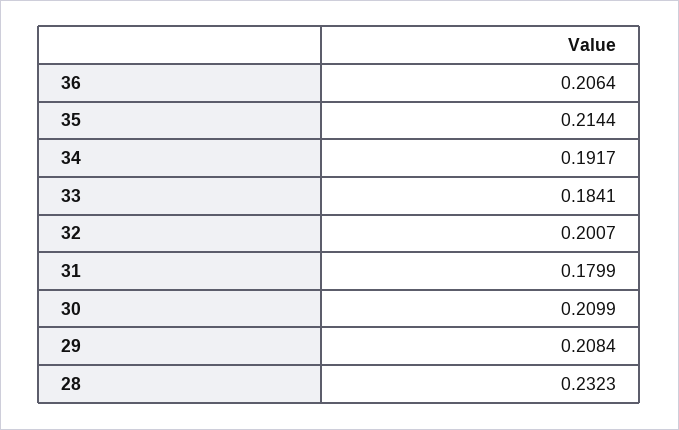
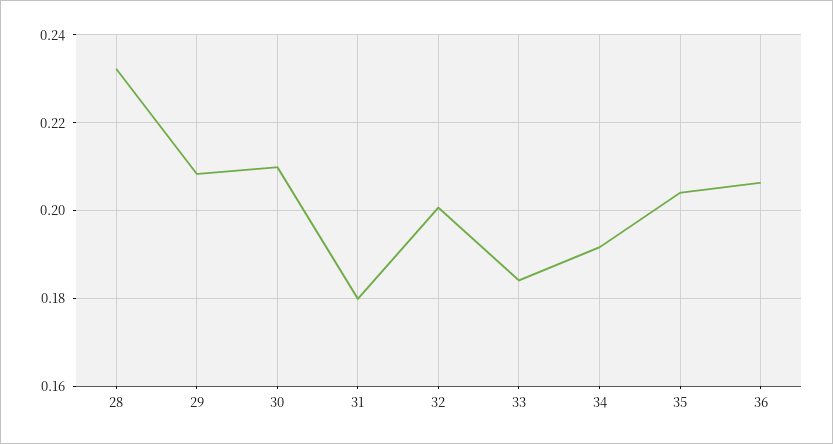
  {
    "36": 0.2064,
-   "35": 0.2144,
+   "35": 0.204,
    "34": 0.1917,
    "33": 0.1841,
    "32": 0.2007,
    "31": 0.1799,
    "30": 0.2099,
    "29": 0.2084,
    "28": 0.2323
  }

